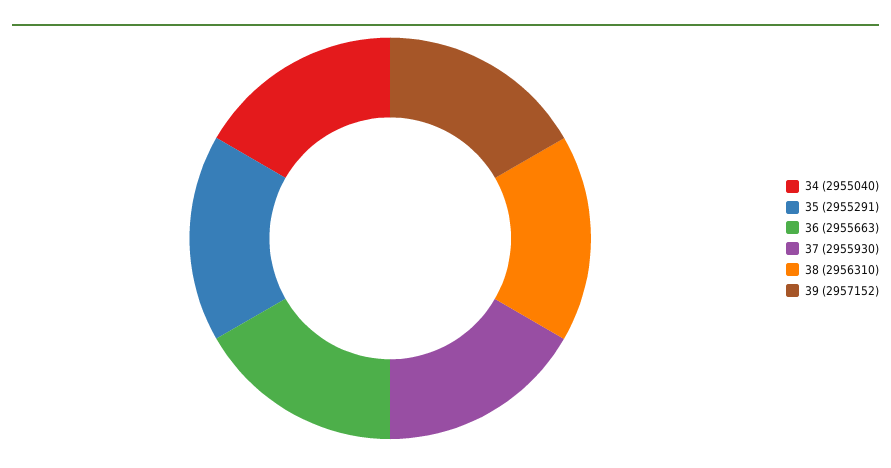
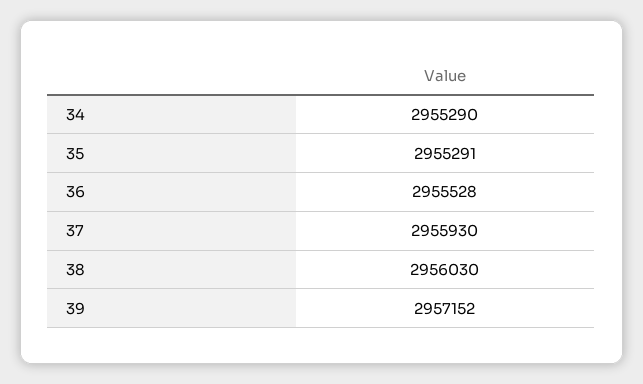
  {
-   "34": 2955040,
+   "34": 2955290,
    "35": 2955291,
-   "36": 2955663,
+   "36": 2955528,
    "37": 2955930,
-   "38": 2956310,
+   "38": 2956030,
    "39": 2957152
  }

